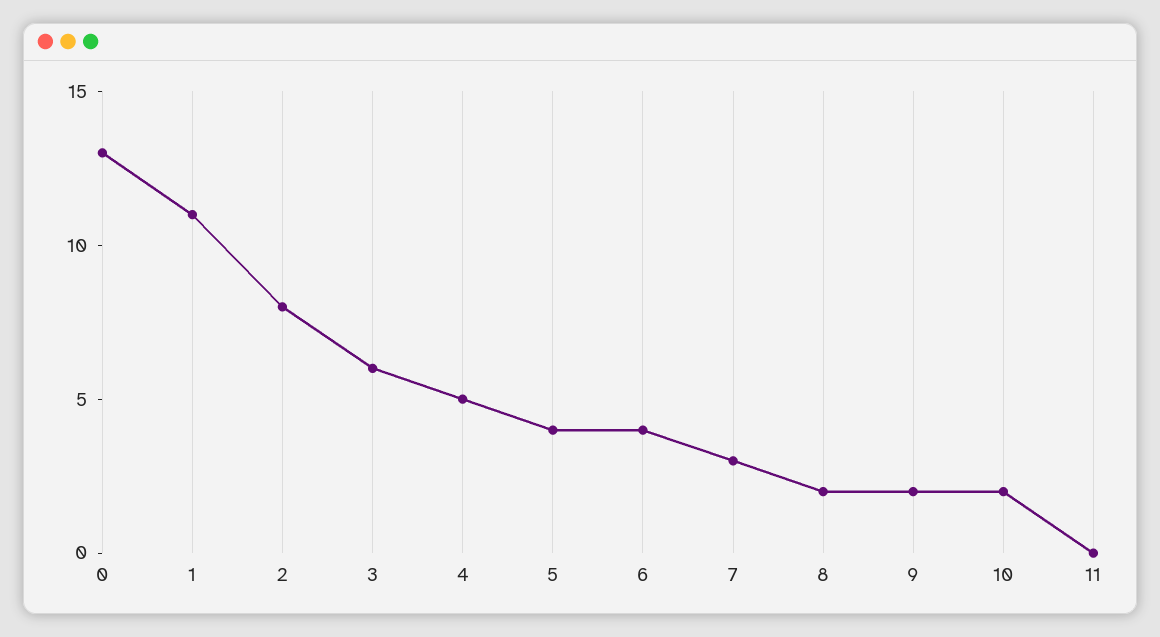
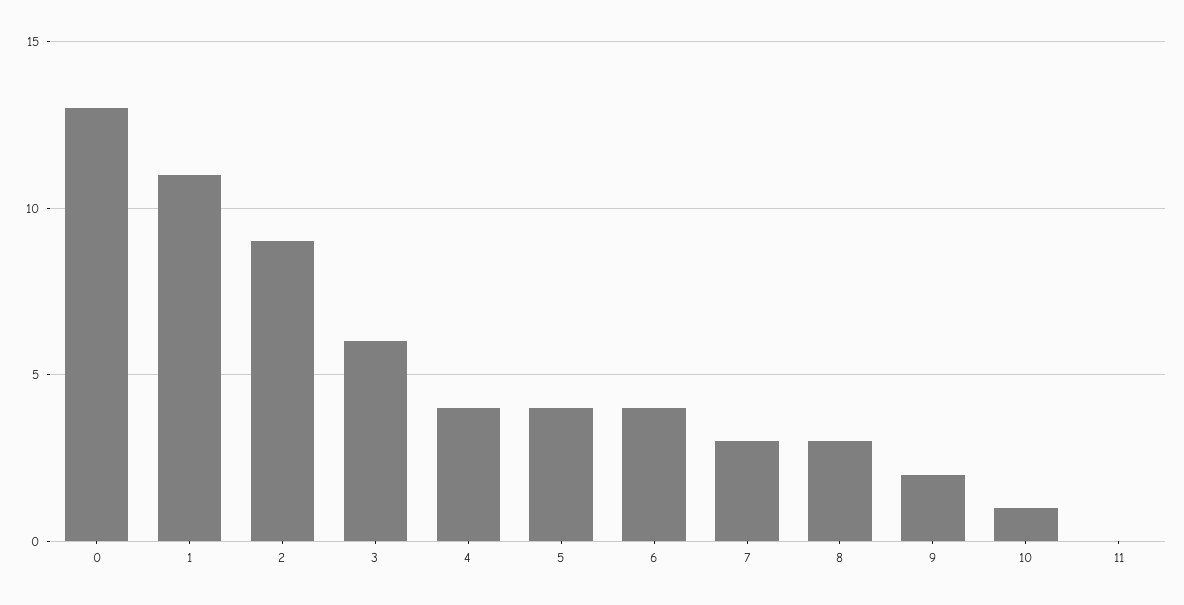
  {
    "0": 13,
    "1": 11,
-   "2": 8,
+   "2": 9,
    "3": 6,
-   "4": 5,
+   "4": 4,
    "5": 4,
    "6": 4,
    "7": 3,
-   "8": 2,
+   "8": 3,
    "9": 2,
-   "10": 2,
+   "10": 1,
    "11": 0
  }

